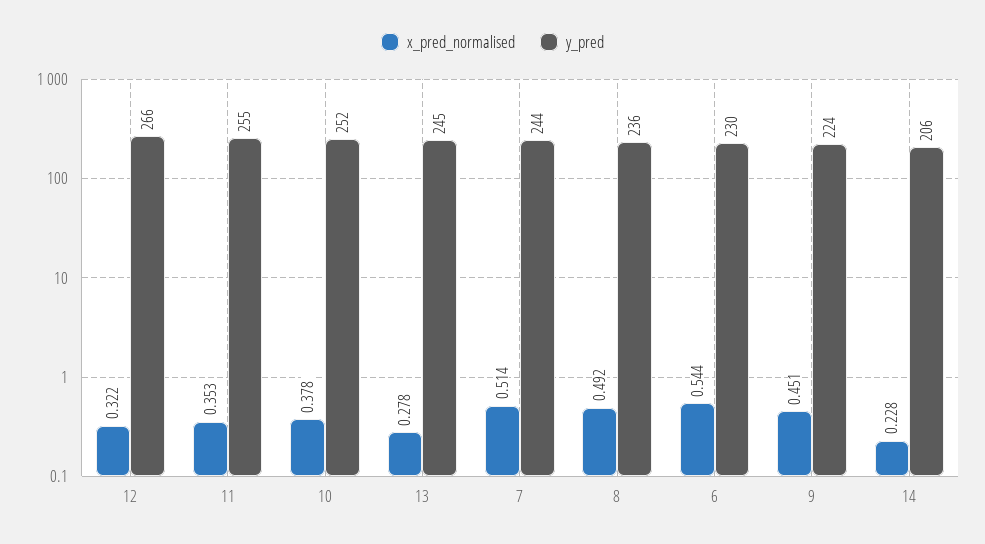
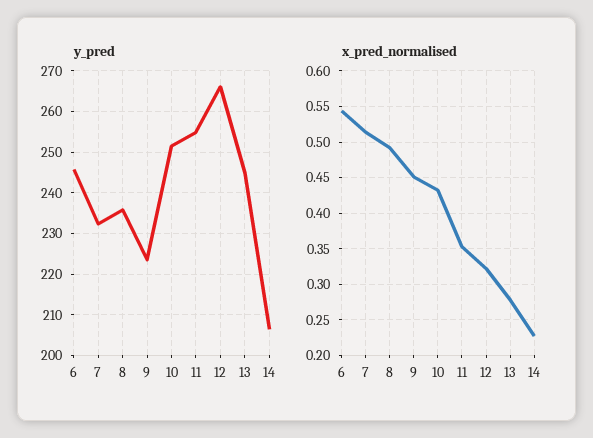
  {
    "x_pred_normalised": {
      "12": 0.322,
      "11": 0.353,
-     "10": 0.378,
+     "10": 0.43,
      "13": 0.278,
      "7": 0.514,
      "8": 0.492,
      "6": 0.544,
      "9": 0.451,
      "14": 0.228
    },
    "y_pred": {
      "12": 266,
      "11": 255,
      "10": 252,
      "13": 245,
-     "7": 244,
+     "7": 232,
      "8": 236,
-     "6": 230,
+     "6": 246,
      "9": 224,
      "14": 206
    }
  }

